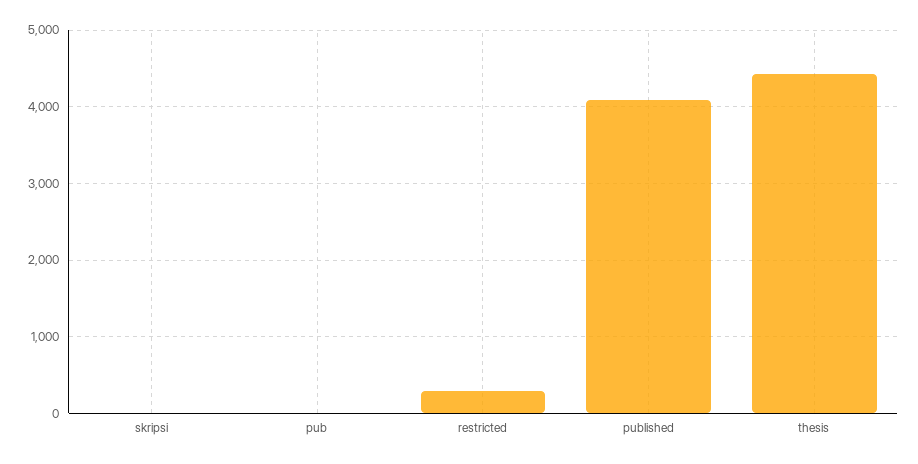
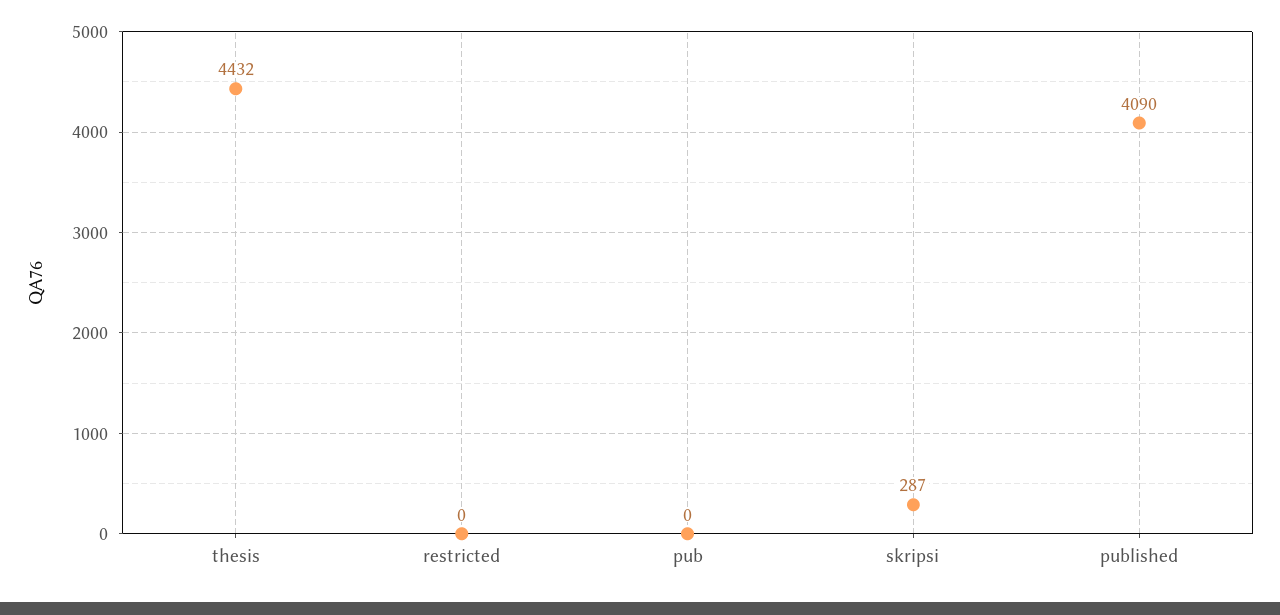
  {
-   "skripsi": 0,
+   "skripsi": 287,
    "pub": 0,
-   "restricted": 300,
+   "restricted": 0,
    "published": 4090,
    "thesis": 4432
  }

